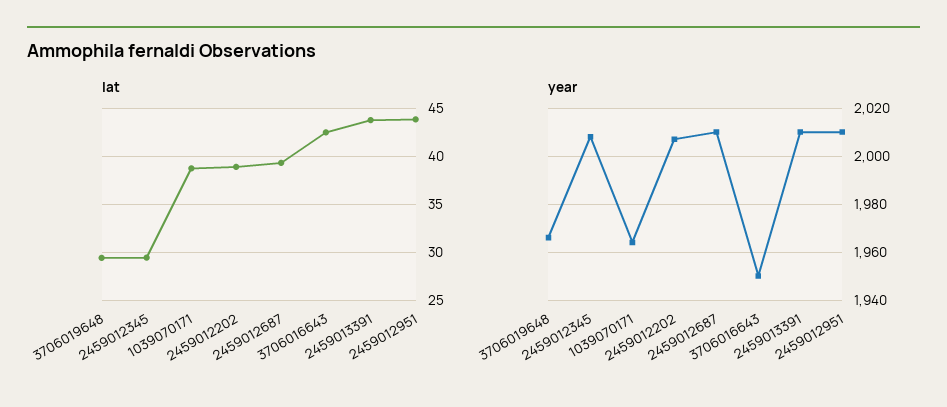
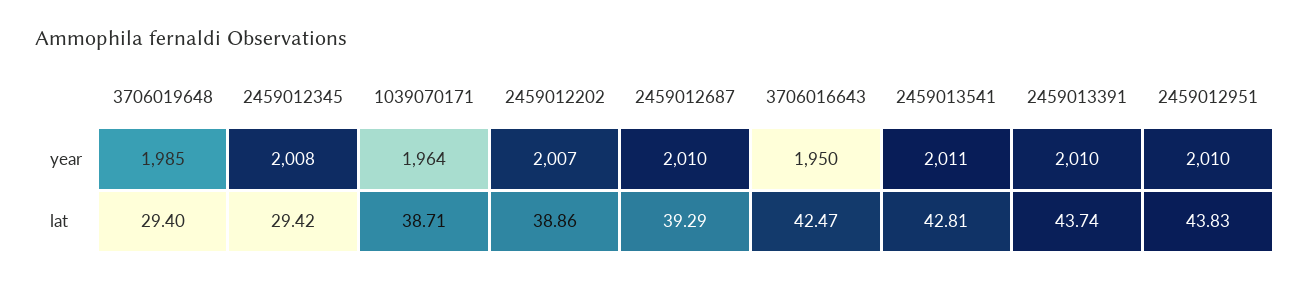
  {
    "lat": {
      "3706019648": 29.4,
      "2459012345": 29.42,
      "1039070171": 38.71,
      "2459012202": 38.86,
      "2459012687": 39.29,
      "3706016643": 42.47,
      "2459013391": 43.74,
-     "2459012951": 43.83
+     "2459012951": 43.83,
+     "2459013541": 42.81
    },
    "year": {
-     "3706019648": 1965,
+     "3706019648": 1985,
      "2459012345": 2008,
      "1039070171": 1964,
      "2459012202": 2007,
      "2459012687": 2010,
      "3706016643": 1950,
      "2459013391": 2010,
-     "2459012951": 2010
+     "2459012951": 2010,
+     "2459013541": 2011
    }
  }

